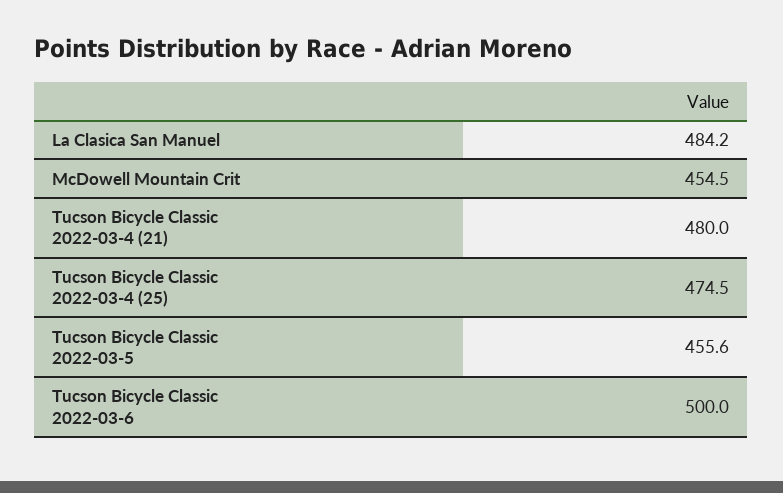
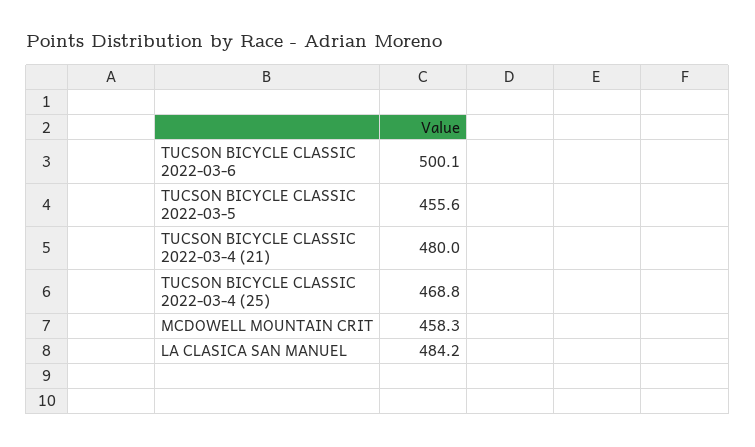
  {
    "La Clasica San Manuel": 484.2,
-   "McDowell Mountain Crit": 454.5,
+   "McDowell Mountain Crit": 458.3,
    "Tucson Bicycle Classic 2022-03-4 (21)": 480,
-   "Tucson Bicycle Classic 2022-03-4 (25)": 474.5,
+   "Tucson Bicycle Classic 2022-03-4 (25)": 468.8,
    "Tucson Bicycle Classic 2022-03-5": 455.6,
-   "Tucson Bicycle Classic 2022-03-6": 500
+   "Tucson Bicycle Classic 2022-03-6": 500.1
  }

